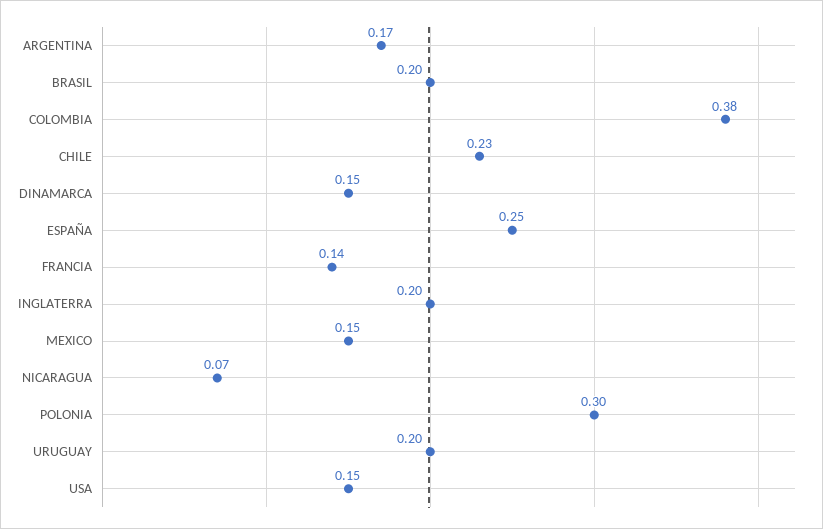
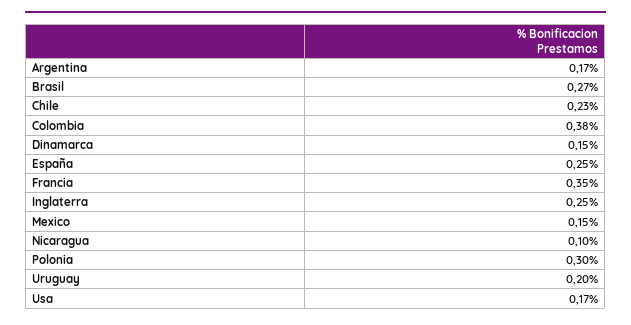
  {
    "ARGENTINA": 0.17,
-   "BRASIL": 0.2,
+   "BRASIL": 0.27,
    "COLOMBIA": 0.38,
    "CHILE": 0.23,
    "DINAMARCA": 0.15,
    "ESPAÑA": 0.25,
-   "FRANCIA": 0.14,
+   "FRANCIA": 0.35,
-   "INGLATERRA": 0.2,
+   "INGLATERRA": 0.25,
    "MEXICO": 0.15,
-   "NICARAGUA": 0.07,
+   "NICARAGUA": 0.1,
    "POLONIA": 0.3,
    "URUGUAY": 0.2,
-   "USA": 0.15
+   "USA": 0.17
  }

